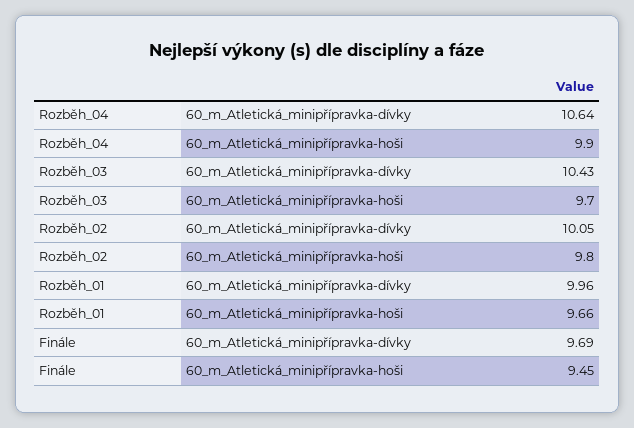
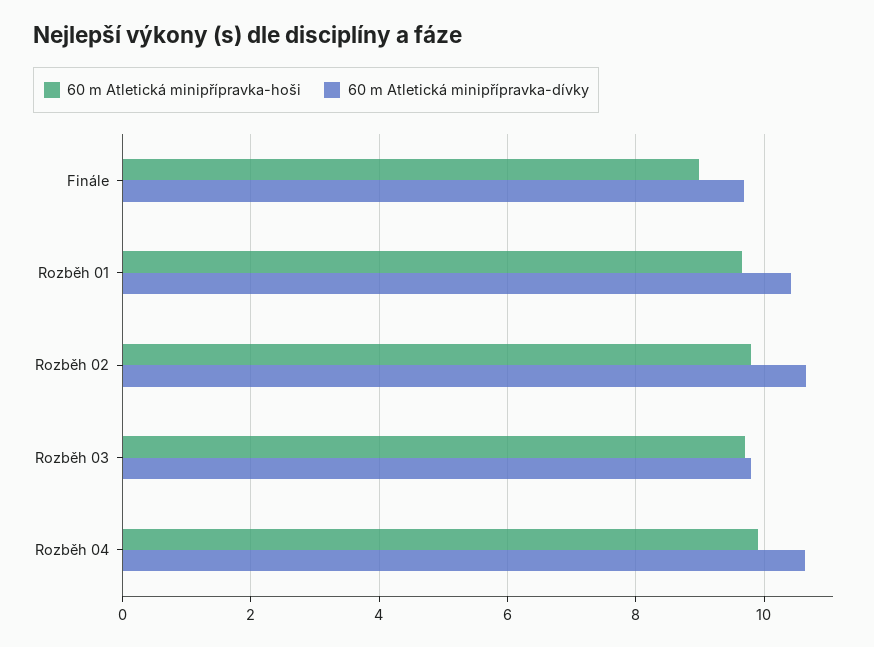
  {
    "60_m_Atletická_minipřípravka-dívky": {
      "Rozběh_04": 10.64,
-     "Rozběh_03": 10.43,
+     "Rozběh_03": 9.8,
-     "Rozběh_02": 10.05,
+     "Rozběh_02": 10.6,
-     "Rozběh_01": 9.96,
+     "Rozběh_01": 10.4,
      "Finále": 9.69
    },
    "60_m_Atletická_minipřípravka-hoši": {
      "Rozběh_04": 9.9,
      "Rozběh_03": 9.7,
      "Rozběh_02": 9.8,
      "Rozběh_01": 9.66,
-     "Finále": 9.45
+     "Finále": 9
    }
  }

